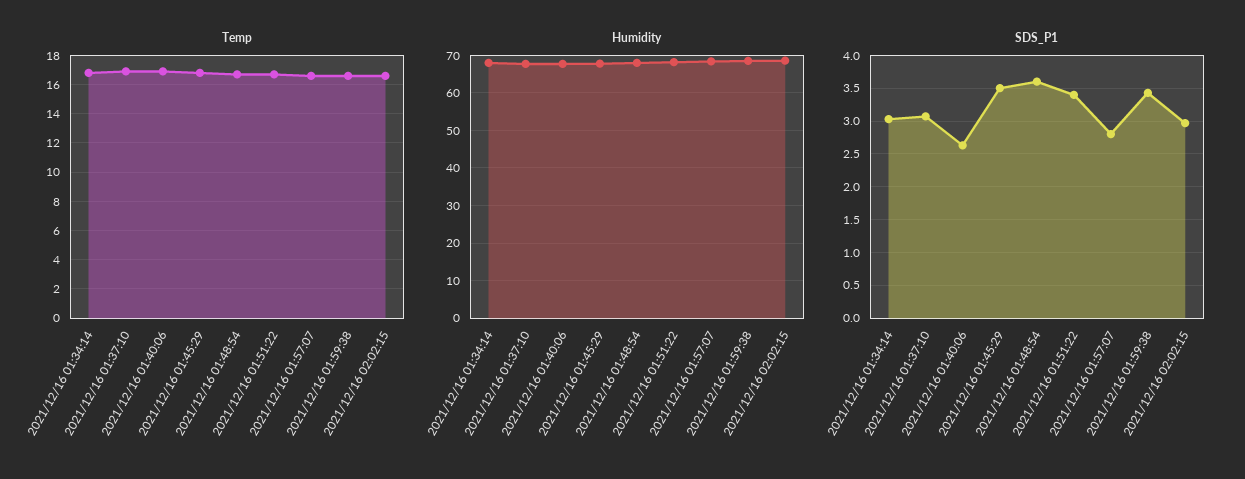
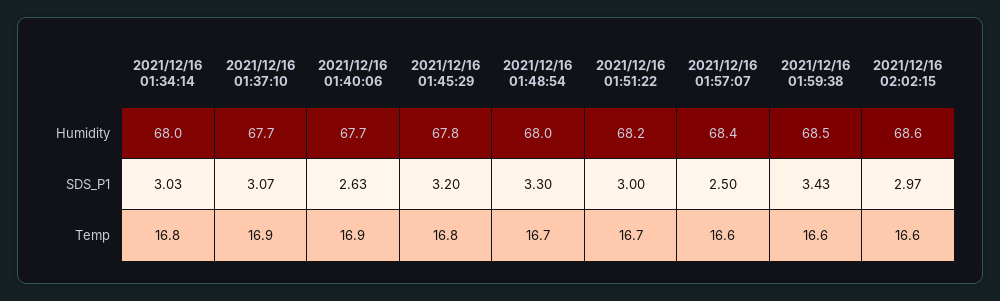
  {
    "Temp": {
      "2021/12/16 01:34:14": 16.8,
      "2021/12/16 01:37:10": 16.9,
      "2021/12/16 01:40:06": 16.9,
      "2021/12/16 01:45:29": 16.8,
      "2021/12/16 01:48:54": 16.7,
      "2021/12/16 01:51:22": 16.7,
      "2021/12/16 01:57:07": 16.6,
      "2021/12/16 01:59:38": 16.6,
      "2021/12/16 02:02:15": 16.6
    },
    "Humidity": {
      "2021/12/16 01:34:14": 68,
      "2021/12/16 01:37:10": 67.7,
      "2021/12/16 01:40:06": 67.7,
      "2021/12/16 01:45:29": 67.8,
      "2021/12/16 01:48:54": 68,
      "2021/12/16 01:51:22": 68.2,
      "2021/12/16 01:57:07": 68.4,
      "2021/12/16 01:59:38": 68.5,
      "2021/12/16 02:02:15": 68.6
    },
    "SDS_P1": {
      "2021/12/16 01:34:14": 3.03,
      "2021/12/16 01:37:10": 3.07,
      "2021/12/16 01:40:06": 2.63,
-     "2021/12/16 01:45:29": 3.5,
+     "2021/12/16 01:45:29": 3.2,
-     "2021/12/16 01:48:54": 3.6,
+     "2021/12/16 01:48:54": 3.3,
-     "2021/12/16 01:51:22": 3.4,
+     "2021/12/16 01:51:22": 3,
-     "2021/12/16 01:57:07": 2.8,
+     "2021/12/16 01:57:07": 2.5,
      "2021/12/16 01:59:38": 3.43,
      "2021/12/16 02:02:15": 2.97
    }
  }

